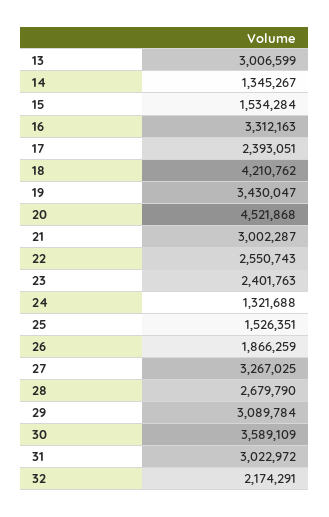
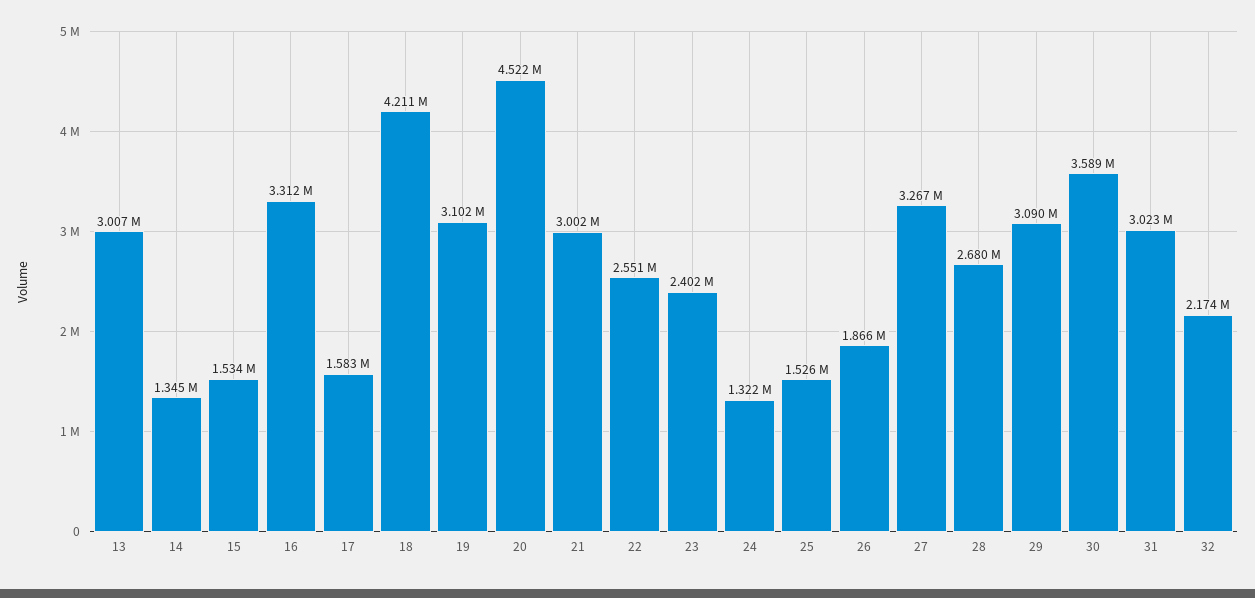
  {
    "13": 3006599,
    "14": 1345267,
    "15": 1534284,
    "16": 3312163,
-   "17": 2393051,
+   "17": 1583000,
    "18": 4210762,
-   "19": 3430047,
+   "19": 3102000,
    "20": 4521868,
    "21": 3002287,
    "22": 2550743,
    "23": 2401763,
    "24": 1321688,
    "25": 1526351,
    "26": 1866259,
    "27": 3267025,
    "28": 2679790,
    "29": 3089784,
    "30": 3589109,
    "31": 3022972,
    "32": 2174291
  }

